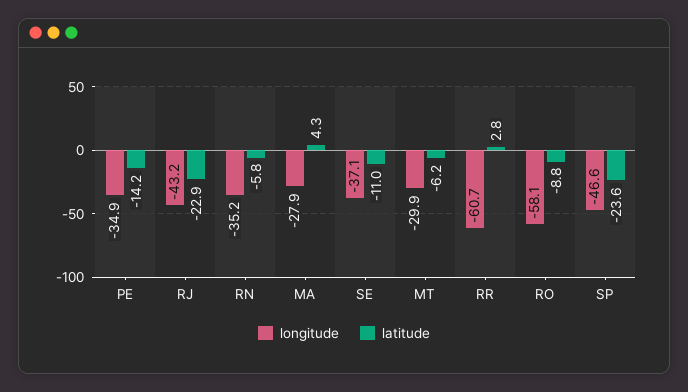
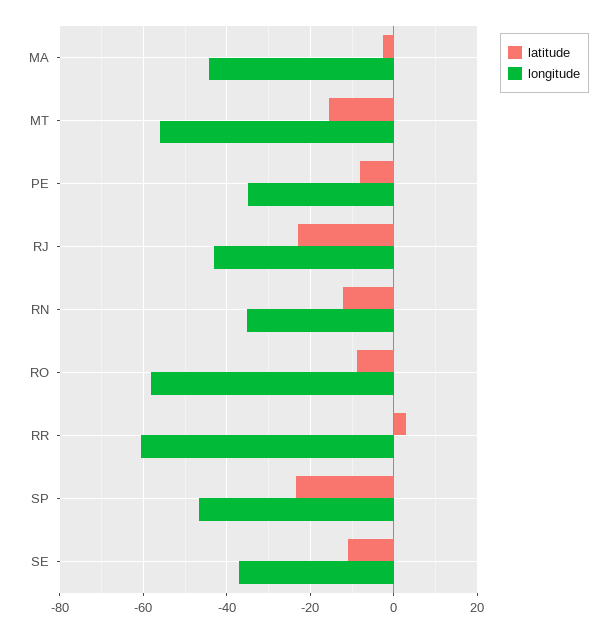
  {
    "longitude": {
      "PE": -34.9,
      "RJ": -43.2,
      "RN": -35.2,
-     "MA": -27.9,
+     "MA": -44,
      "SE": -37.1,
-     "MT": -29.9,
+     "MT": -56,
      "RR": -60.7,
      "RO": -58.1,
      "SP": -46.6
    },
    "latitude": {
-     "PE": -14.2,
+     "PE": -8,
      "RJ": -22.9,
-     "RN": -5.8,
+     "RN": -12,
-     "MA": 4.3,
+     "MA": -2,
      "SE": -11,
-     "MT": -6.2,
+     "MT": -16,
      "RR": 2.8,
      "RO": -8.8,
      "SP": -23.6
    }
  }

